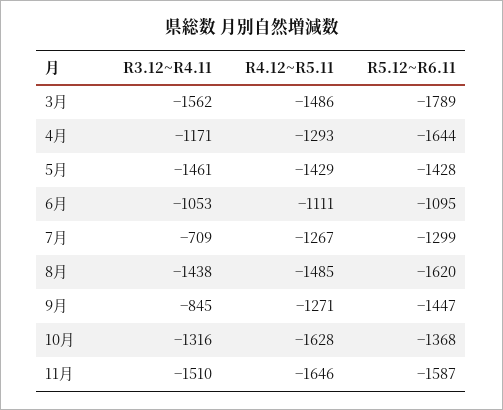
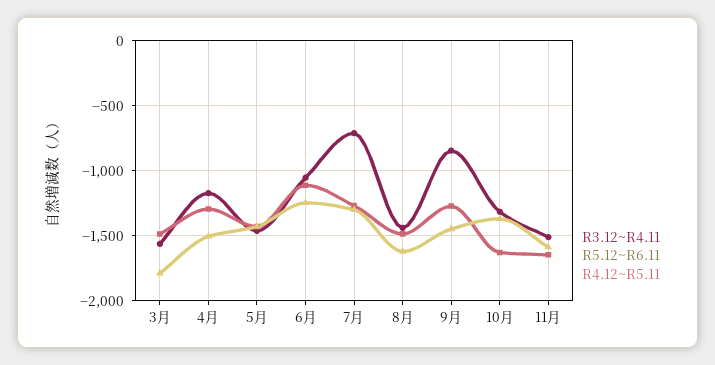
  {
    "R3.12~R4.11": {
      "3月": -1562,
      "4月": -1171,
      "5月": -1461,
      "6月": -1053,
      "7月": -709,
      "8月": -1438,
      "9月": -845,
      "10月": -1316,
      "11月": -1510
    },
    "R4.12~R5.11": {
      "3月": -1486,
      "4月": -1293,
      "5月": -1429,
      "6月": -1111,
      "7月": -1267,
      "8月": -1485,
      "9月": -1271,
      "10月": -1628,
      "11月": -1646
    },
    "R5.12~R6.11": {
      "3月": -1789,
-     "4月": -1644,
+     "4月": -1500,
      "5月": -1428,
-     "6月": -1095,
+     "6月": -1250,
      "7月": -1299,
      "8月": -1620,
      "9月": -1447,
      "10月": -1368,
      "11月": -1587
    }
  }

